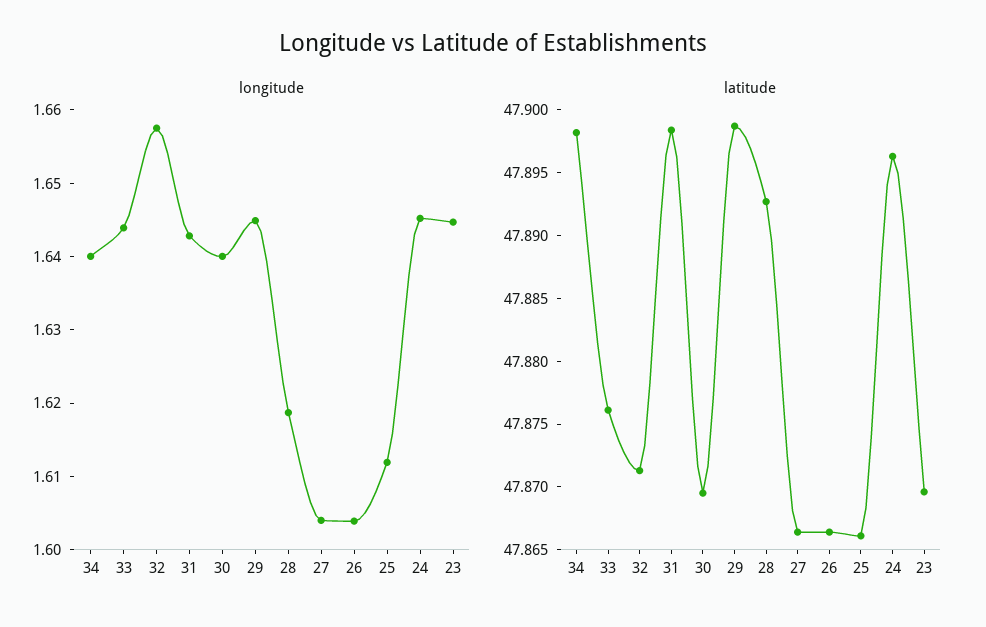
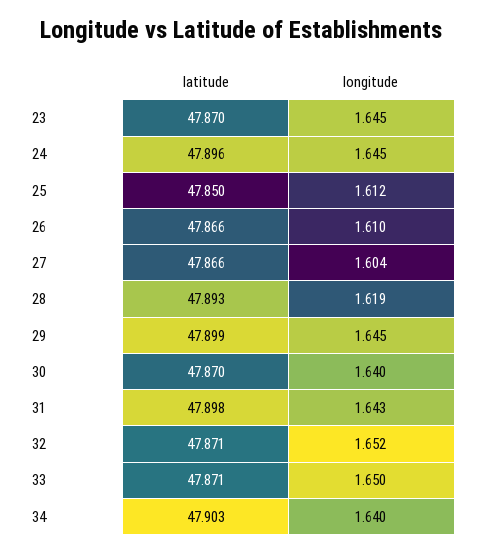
  {
    "longitude": {
      "34": 1.64,
-     "33": 1.644,
+     "33": 1.65,
-     "32": 1.658,
+     "32": 1.652,
      "31": 1.643,
      "30": 1.64,
      "29": 1.645,
      "28": 1.619,
      "27": 1.604,
-     "26": 1.604,
+     "26": 1.61,
      "25": 1.612,
      "24": 1.645,
      "23": 1.645
    },
    "latitude": {
-     "34": 47.898,
+     "34": 47.903,
-     "33": 47.876,
+     "33": 47.871,
      "32": 47.871,
      "31": 47.898,
      "30": 47.87,
      "29": 47.899,
      "28": 47.893,
      "27": 47.866,
      "26": 47.866,
-     "25": 47.866,
+     "25": 47.85,
      "24": 47.896,
      "23": 47.87
    }
  }

